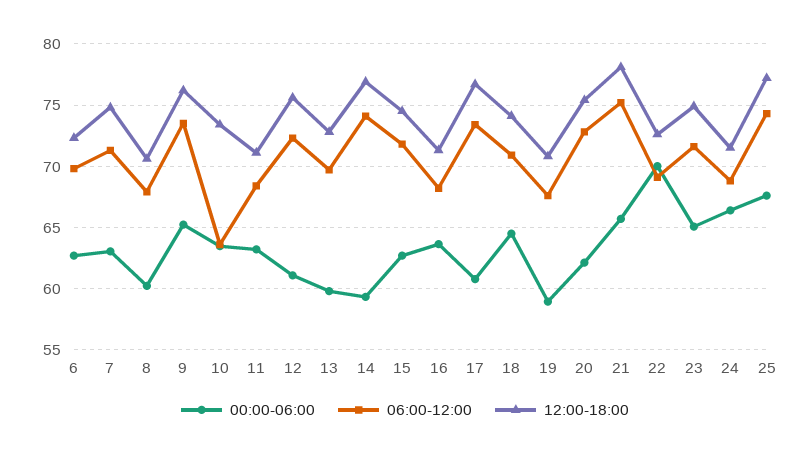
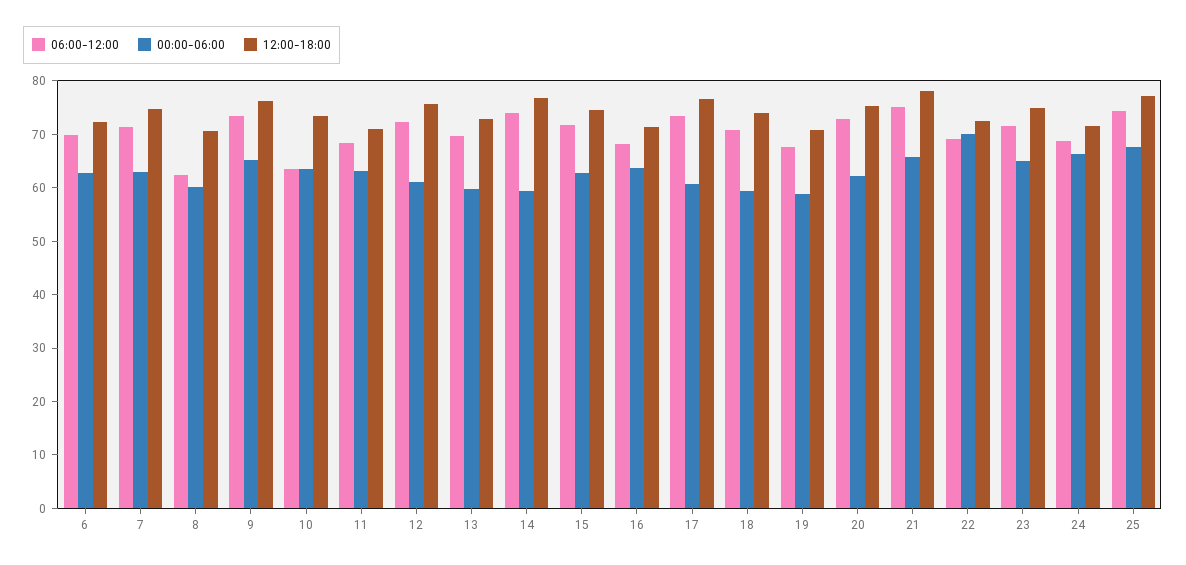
  {
    "00:00-06:00": {
      "6": 62.5,
      "7": 63,
      "8": 60,
      "9": 65,
      "10": 63.5,
      "11": 63,
      "12": 61,
      "13": 60,
      "14": 59.5,
      "15": 62.5,
      "16": 63.5,
      "17": 61,
-     "18": 64.5,
+     "18": 60,
      "19": 59,
      "20": 62,
      "21": 65.5,
      "22": 70,
      "23": 65,
      "24": 66.5,
      "25": 67.5
    },
    "06:00-12:00": {
      "6": 70,
      "7": 71.5,
-     "8": 68,
+     "8": 62,
      "9": 73.5,
      "10": 63.5,
      "11": 68.5,
      "12": 72.5,
      "13": 69.5,
      "14": 74,
      "15": 72,
      "16": 68,
      "17": 73.5,
      "18": 71,
      "19": 67.5,
      "20": 73,
      "21": 75,
      "22": 69,
      "23": 71.5,
      "24": 69,
      "25": 74.5
    },
    "12:00-18:00": {
      "6": 72.5,
      "7": 75,
      "8": 70.5,
      "9": 76,
      "10": 73.5,
      "11": 71,
      "12": 75.5,
      "13": 73,
      "14": 77,
      "15": 74.5,
      "16": 71.5,
      "17": 76.5,
      "18": 74,
      "19": 71,
      "20": 75.5,
      "21": 78,
      "22": 72.5,
      "23": 75,
      "24": 71.5,
      "25": 77
    }
  }

